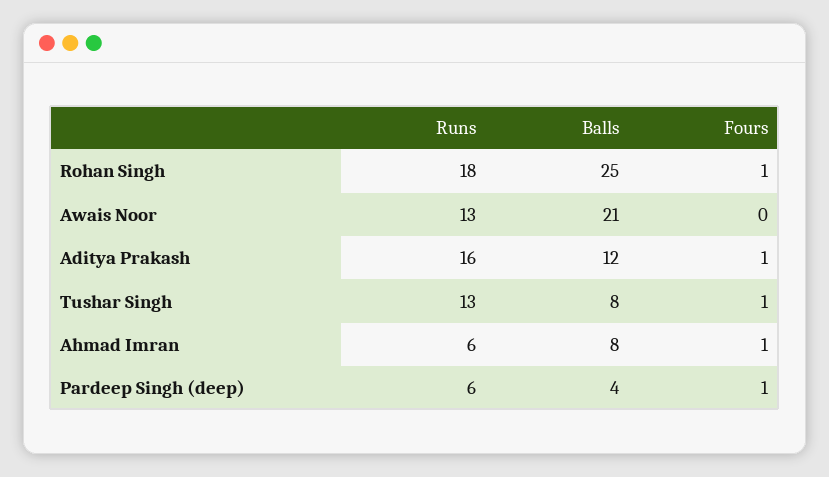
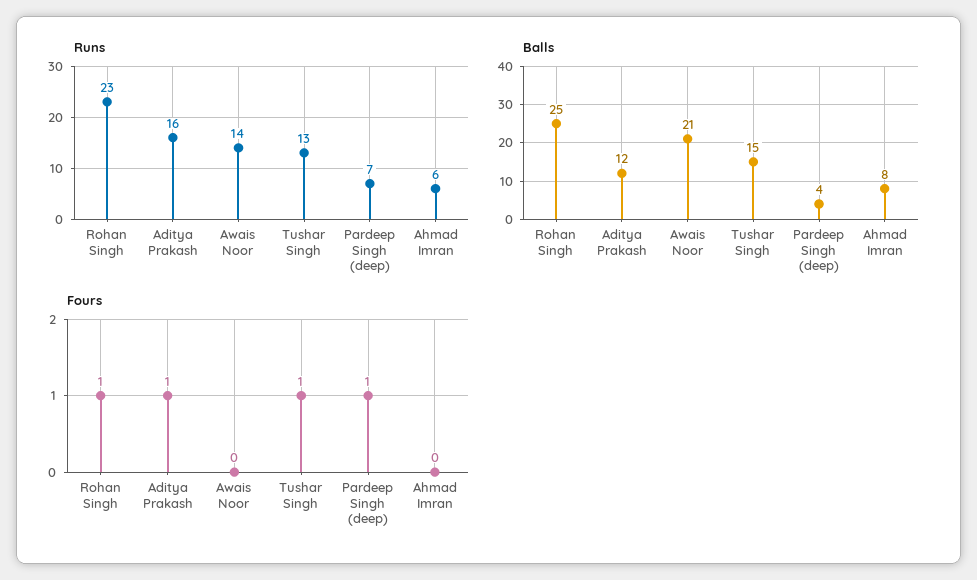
  {
    "Runs": {
-     "Rohan Singh": 18,
+     "Rohan Singh": 23,
-     "Awais Noor": 13,
+     "Awais Noor": 14,
      "Aditya Prakash": 16,
      "Tushar Singh": 13,
      "Ahmad Imran": 6,
-     "Pardeep Singh (deep)": 6
+     "Pardeep Singh (deep)": 7
    },
    "Balls": {
      "Rohan Singh": 25,
      "Awais Noor": 21,
      "Aditya Prakash": 12,
-     "Tushar Singh": 8,
+     "Tushar Singh": 15,
      "Ahmad Imran": 8,
      "Pardeep Singh (deep)": 4
    },
    "Fours": {
      "Rohan Singh": 1,
      "Awais Noor": 0,
      "Aditya Prakash": 1,
      "Tushar Singh": 1,
-     "Ahmad Imran": 1,
+     "Ahmad Imran": 0,
      "Pardeep Singh (deep)": 1
    }
  }

